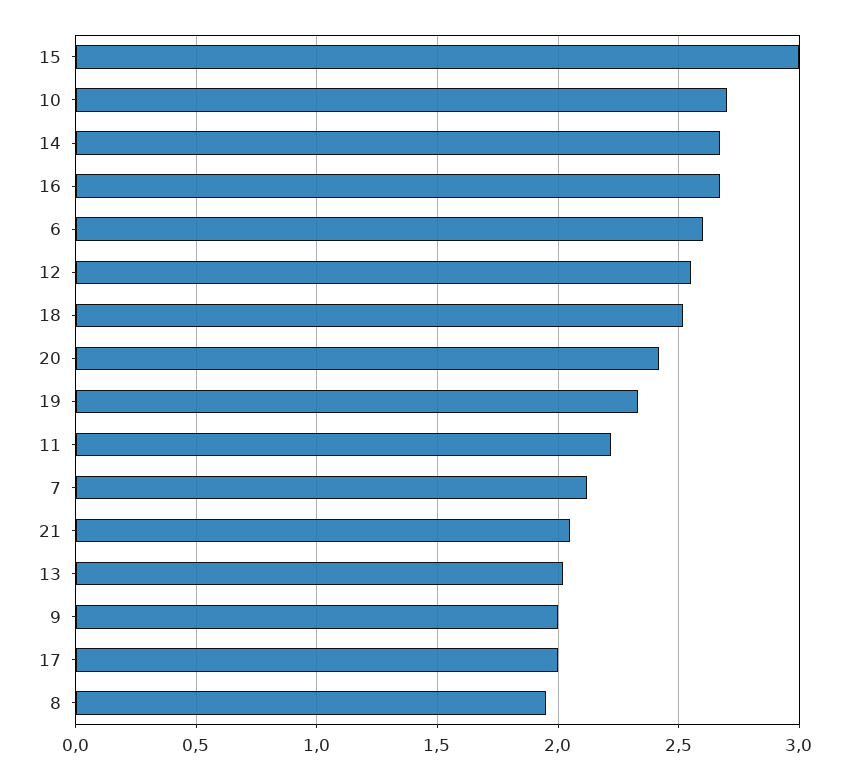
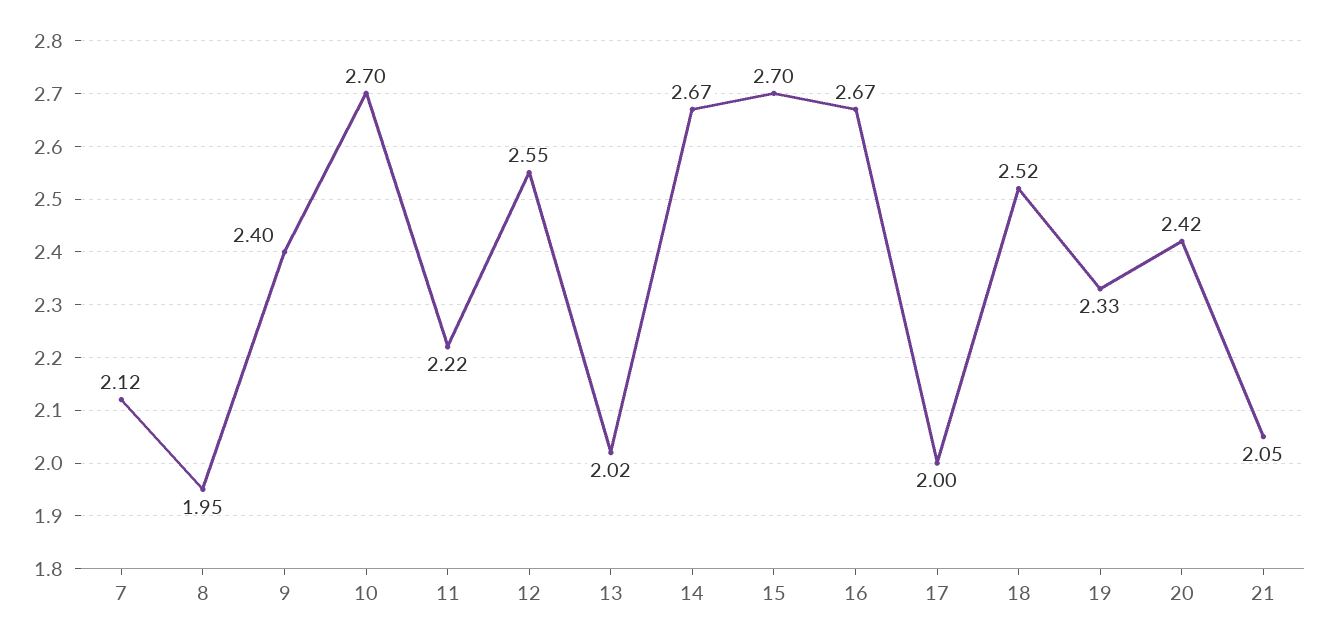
  {
-   "15": 3,
+   "15": 2.7,
    "10": 2.7,
    "14": 2.67,
    "16": 2.67,
-   "6": 2.6,
    "12": 2.55,
    "18": 2.52,
    "20": 2.42,
    "19": 2.33,
    "11": 2.22,
    "7": 2.12,
    "21": 2.05,
    "13": 2.02,
-   "9": 2,
+   "9": 2.4,
    "17": 2,
    "8": 1.95
  }

